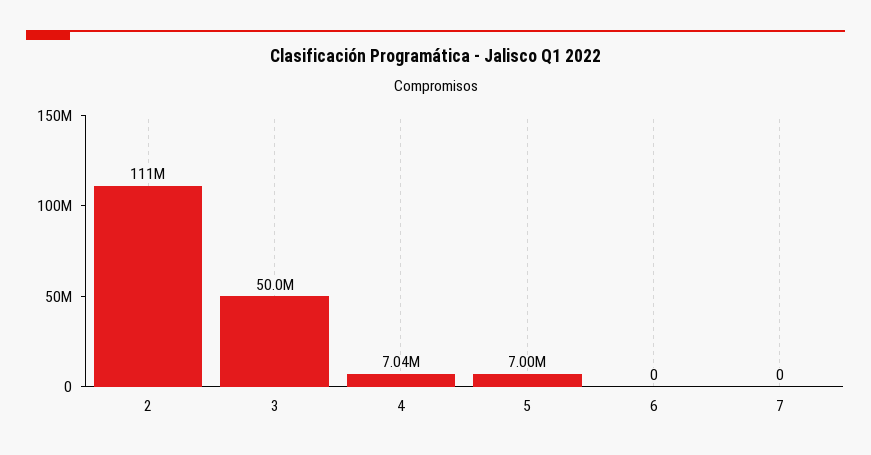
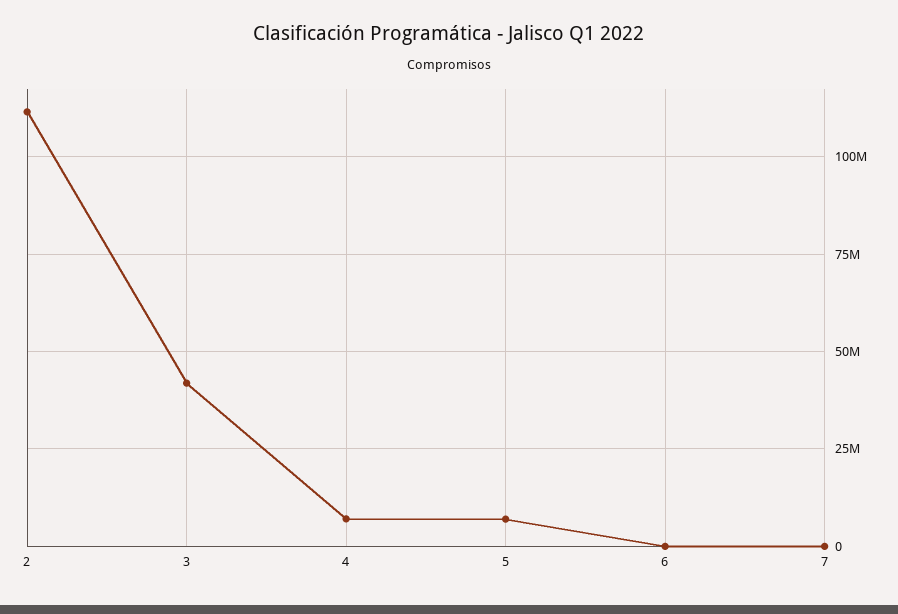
  {
    "2": 111000000,
-   "3": 50000000,
+   "3": 42500000,
    "4": 7040000,
    "5": 7000000,
    "6": 0,
    "7": 0
  }

